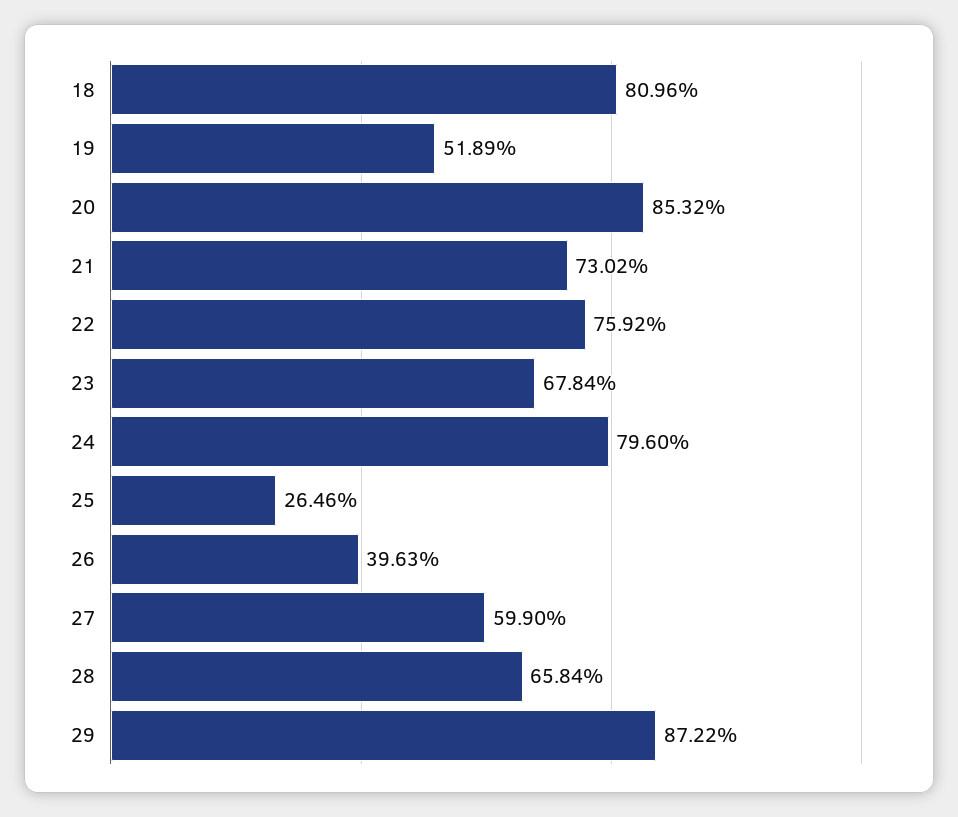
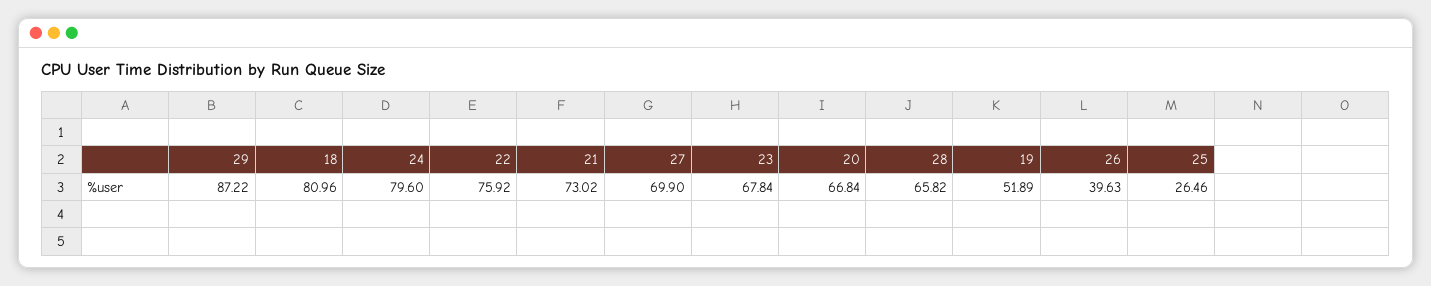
  {
    "18": 80.96,
    "19": 51.89,
-   "20": 85.32,
+   "20": 66.84,
    "21": 73.02,
    "22": 75.92,
    "23": 67.84,
    "24": 79.6,
    "25": 26.46,
    "26": 39.63,
-   "27": 59.9,
+   "27": 69.9,
-   "28": 65.84,
+   "28": 65.82,
    "29": 87.22
  }

